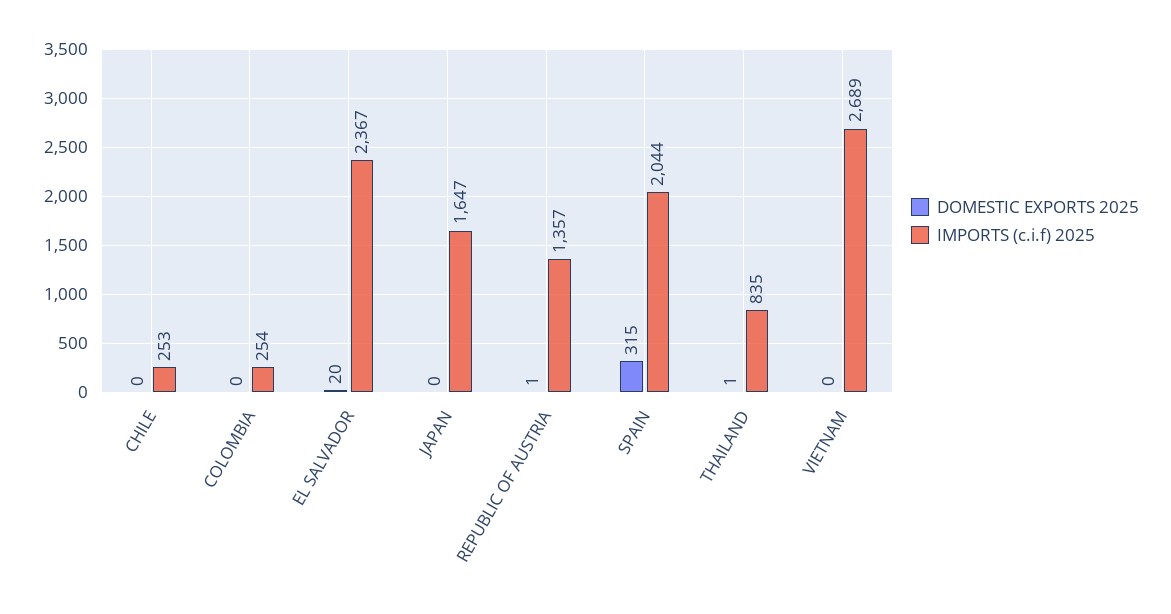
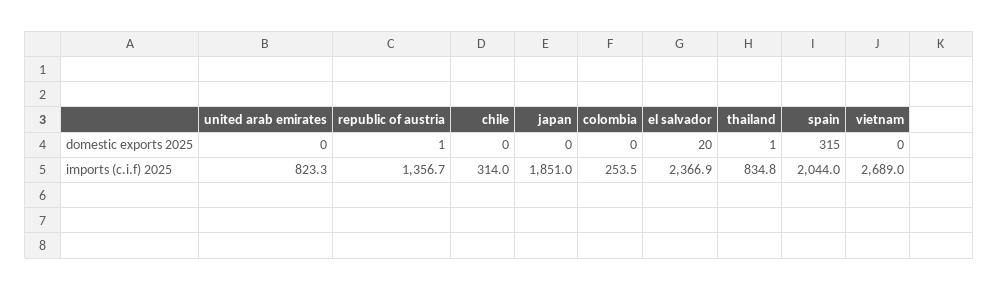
  {
    "DOMESTIC EXPORTS 2025": {
      "CHILE": 0,
      "COLOMBIA": 0,
      "EL SALVADOR": 20,
      "JAPAN": 0,
      "REPUBLIC OF AUSTRIA": 1,
      "SPAIN": 315,
      "THAILAND": 1,
-     "VIETNAM": 0
+     "VIETNAM": 0,
+     "united arab emirates": 0
    },
    "IMPORTS (c.i.f) 2025": {
-     "CHILE": 253,
+     "CHILE": 314,
      "COLOMBIA": 253.5,
      "EL SALVADOR": 2366.9,
-     "JAPAN": 1647,
+     "JAPAN": 1851,
      "REPUBLIC OF AUSTRIA": 1356.7,
      "SPAIN": 2044,
      "THAILAND": 834.8,
-     "VIETNAM": 2689
+     "VIETNAM": 2689,
+     "united arab emirates": 823.3
    }
  }

